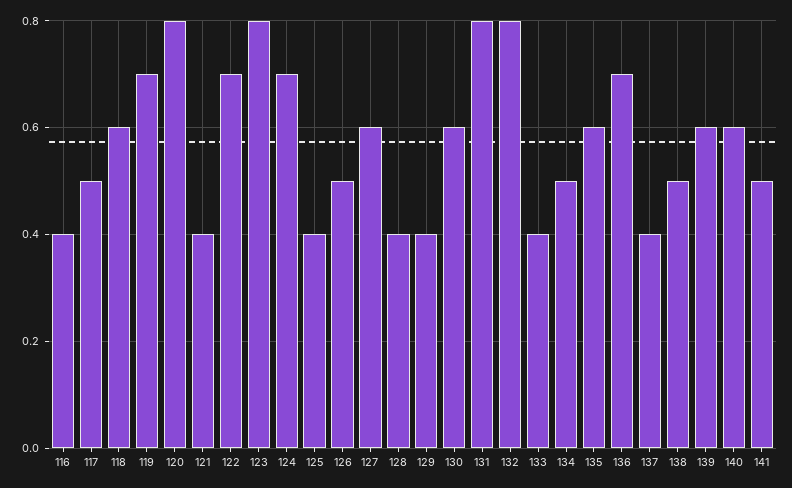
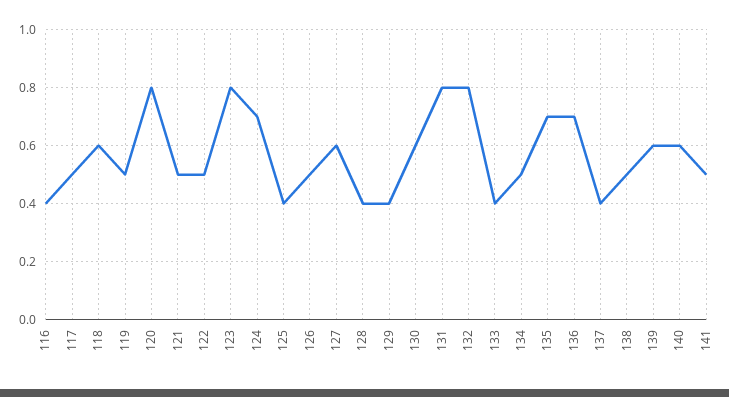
  {
    "116": 0.4,
    "117": 0.5,
    "118": 0.6,
-   "119": 0.7,
+   "119": 0.5,
    "120": 0.8,
-   "121": 0.4,
+   "121": 0.5,
-   "122": 0.7,
+   "122": 0.5,
    "123": 0.8,
    "124": 0.7,
    "125": 0.4,
    "126": 0.5,
    "127": 0.6,
    "128": 0.4,
    "129": 0.4,
    "130": 0.6,
    "131": 0.8,
    "132": 0.8,
    "133": 0.4,
    "134": 0.5,
-   "135": 0.6,
+   "135": 0.7,
    "136": 0.7,
    "137": 0.4,
    "138": 0.5,
    "139": 0.6,
    "140": 0.6,
    "141": 0.5
  }

